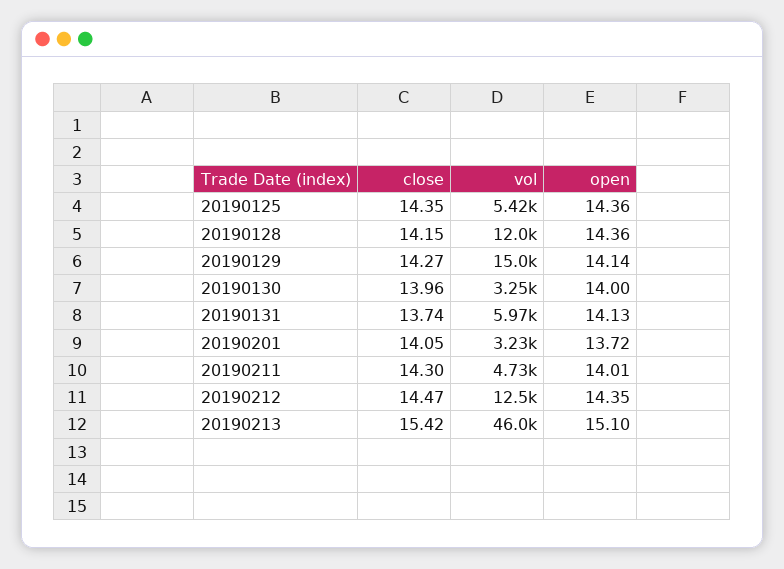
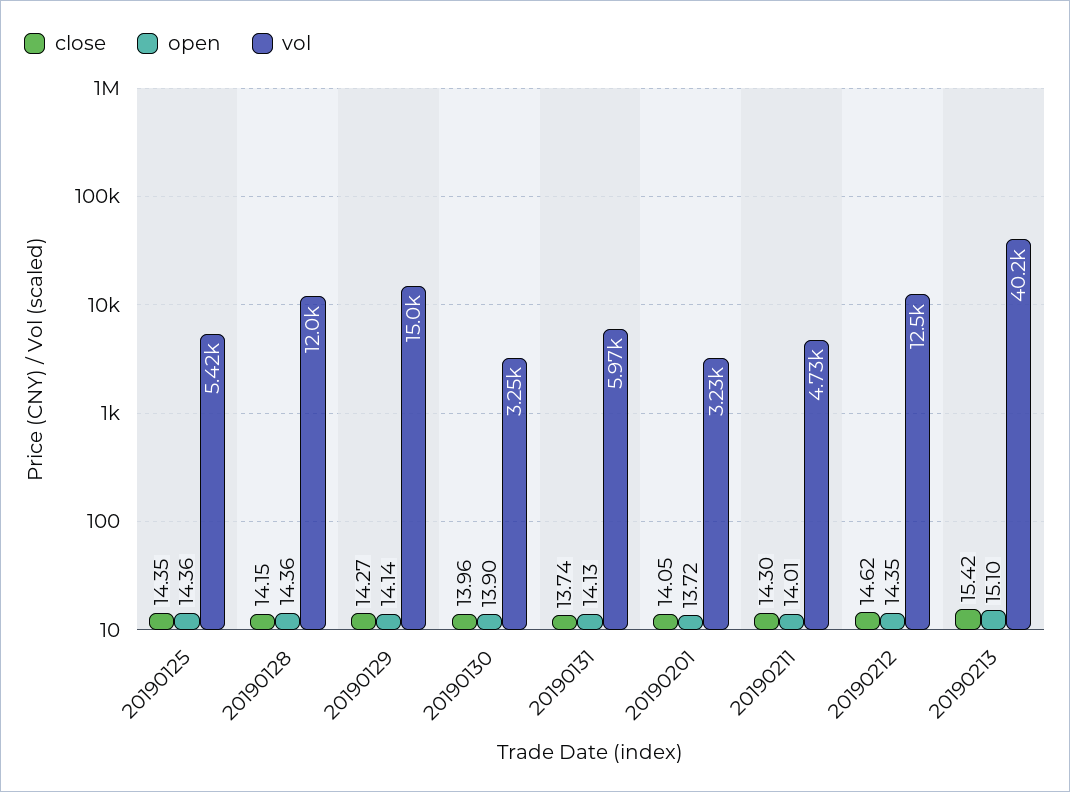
  {
    "close": {
      "20190125": 14.35,
      "20190128": 14.15,
      "20190129": 14.27,
      "20190130": 13.96,
      "20190131": 13.74,
      "20190201": 14.05,
      "20190211": 14.3,
-     "20190212": 14.47,
+     "20190212": 14.62,
      "20190213": 15.42
    },
    "vol": {
      "20190125": 5420,
      "20190128": 12000,
      "20190129": 15000,
      "20190130": 3250,
      "20190131": 5970,
      "20190201": 3230,
      "20190211": 4730,
      "20190212": 12500,
-     "20190213": 46000
+     "20190213": 40200
    },
    "open": {
      "20190125": 14.36,
      "20190128": 14.36,
      "20190129": 14.14,
-     "20190130": 14,
+     "20190130": 13.9,
      "20190131": 14.13,
      "20190201": 13.72,
      "20190211": 14.01,
      "20190212": 14.35,
      "20190213": 15.1
    }
  }

